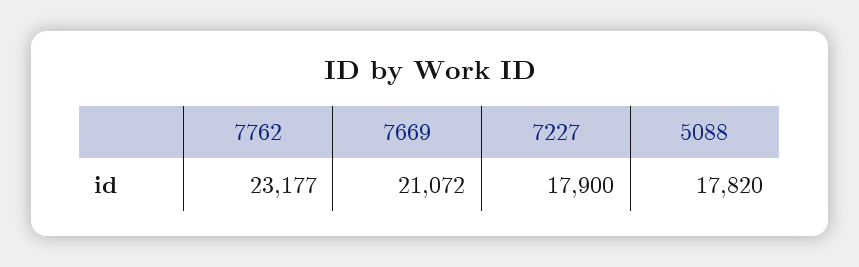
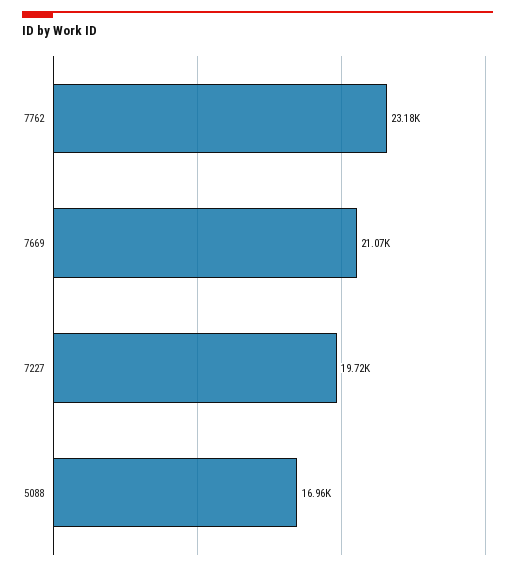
  {
    "7762": 23177,
    "7669": 21072,
-   "7227": 17900,
+   "7227": 19720,
-   "5088": 17820
+   "5088": 16960
  }

